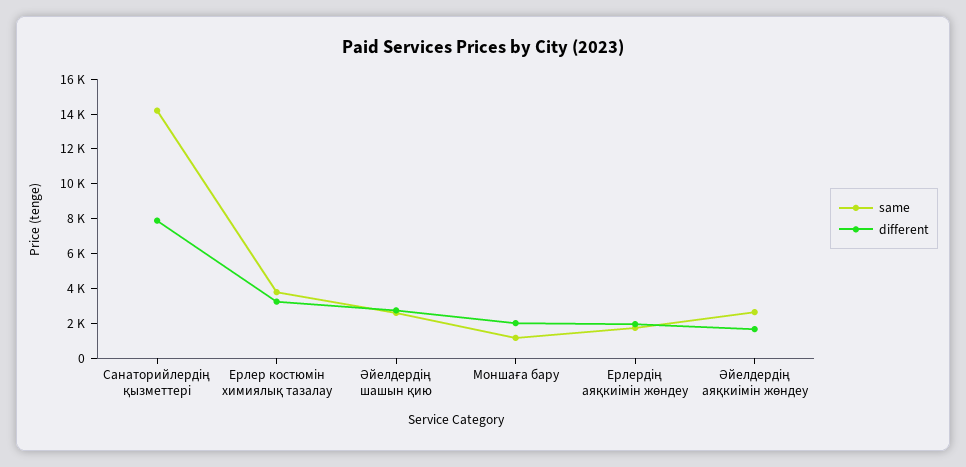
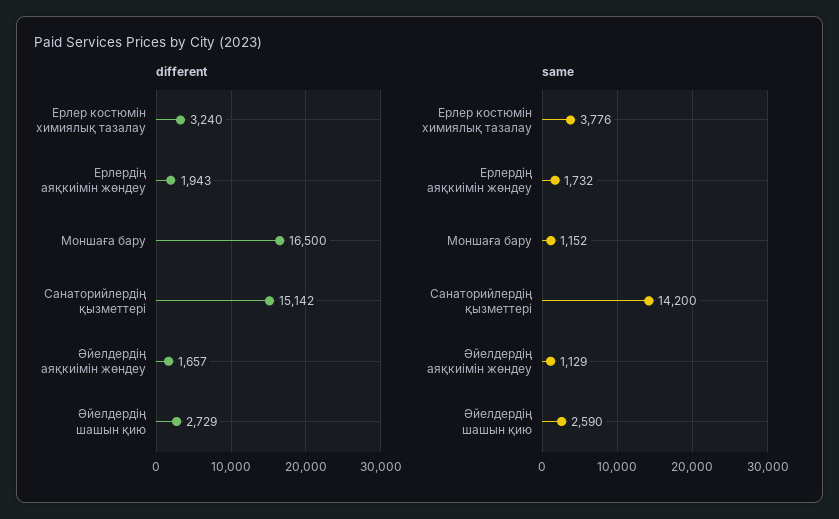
  {
    "same": {
      "Санаторийлердің қызметтері": 14200,
      "Ерлер костюмін химиялық тазалау": 3776,
      "Әйелдердің шашын қию": 2590,
      "Моншаға бару": 1152,
      "Ерлердің аяқкиімін жөндеу": 1732,
-     "Әйелдердің аяқкиімін жөндеу": 2500
+     "Әйелдердің аяқкиімін жөндеу": 1129
    },
    "different": {
-     "Санаторийлердің қызметтері": 8000,
+     "Санаторийлердің қызметтері": 15142,
      "Ерлер костюмін химиялық тазалау": 3240,
      "Әйелдердің шашын қию": 2729,
-     "Моншаға бару": 2000,
+     "Моншаға бару": 16500,
      "Ерлердің аяқкиімін жөндеу": 1943,
      "Әйелдердің аяқкиімін жөндеу": 1657
    }
  }

